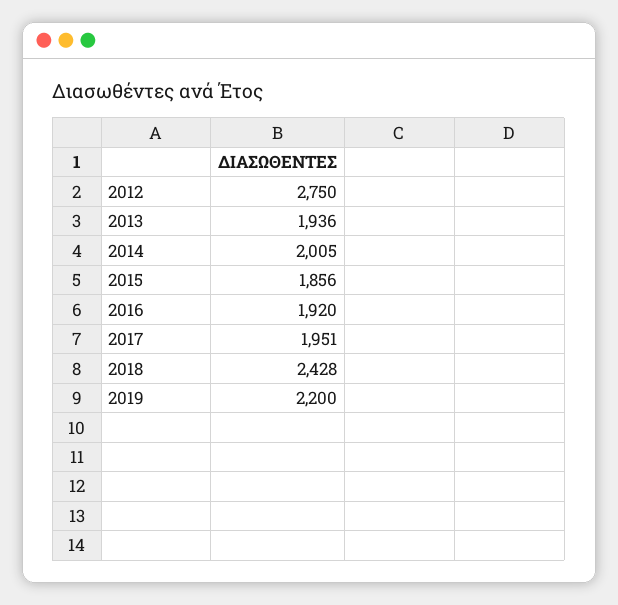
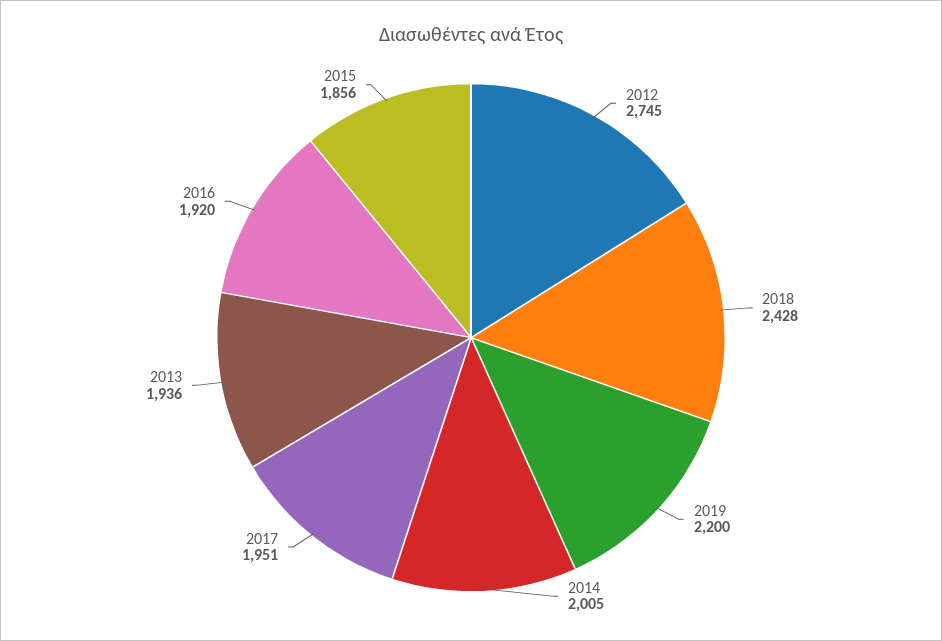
  {
-   "2012": 2750,
+   "2012": 2745,
    "2013": 1936,
    "2014": 2005,
    "2015": 1856,
    "2016": 1920,
    "2017": 1951,
    "2018": 2428,
    "2019": 2200
  }

